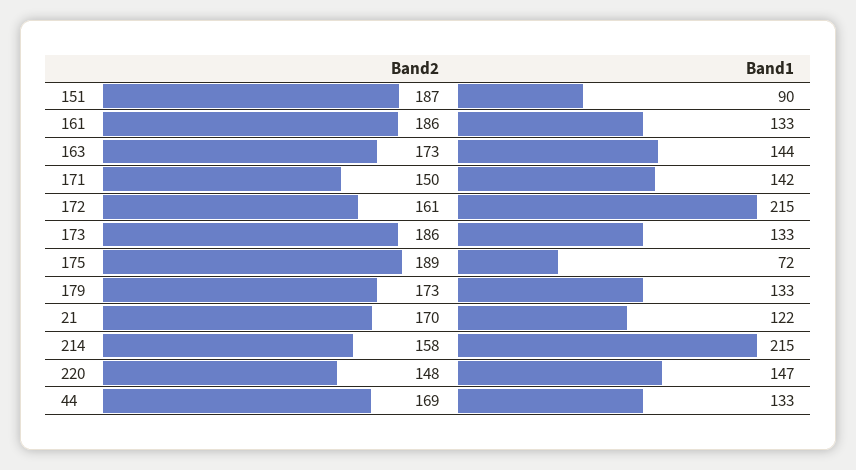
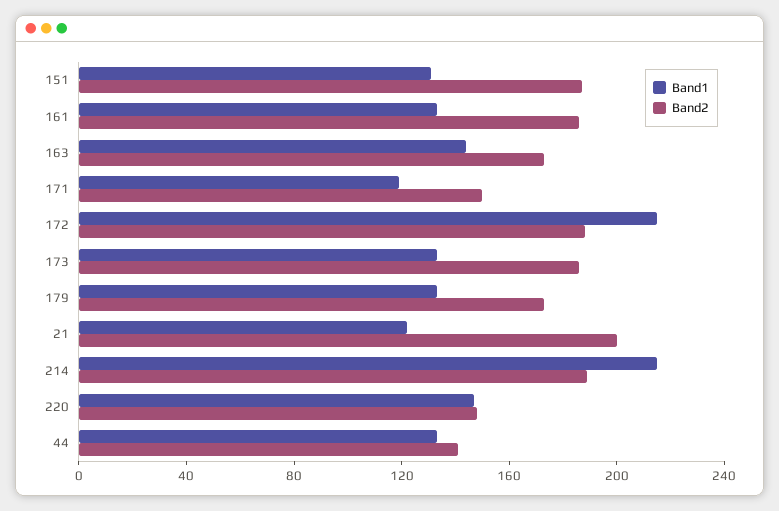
  {
    "Band2": {
      "151": 187,
      "161": 186,
      "163": 173,
      "171": 150,
-     "172": 161,
+     "172": 190,
      "173": 186,
-     "175": 189,
      "179": 173,
-     "21": 170,
+     "21": 200,
-     "214": 158,
+     "214": 190,
      "220": 148,
-     "44": 169
+     "44": 140
    },
    "Band1": {
-     "151": 90,
+     "151": 130,
      "161": 133,
      "163": 144,
-     "171": 142,
+     "171": 120,
      "172": 215,
      "173": 133,
-     "175": 72,
      "179": 133,
      "21": 122,
      "214": 215,
      "220": 147,
      "44": 133
    }
  }

